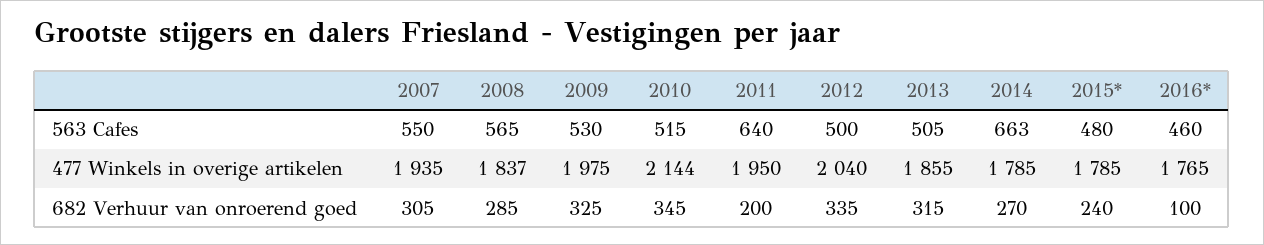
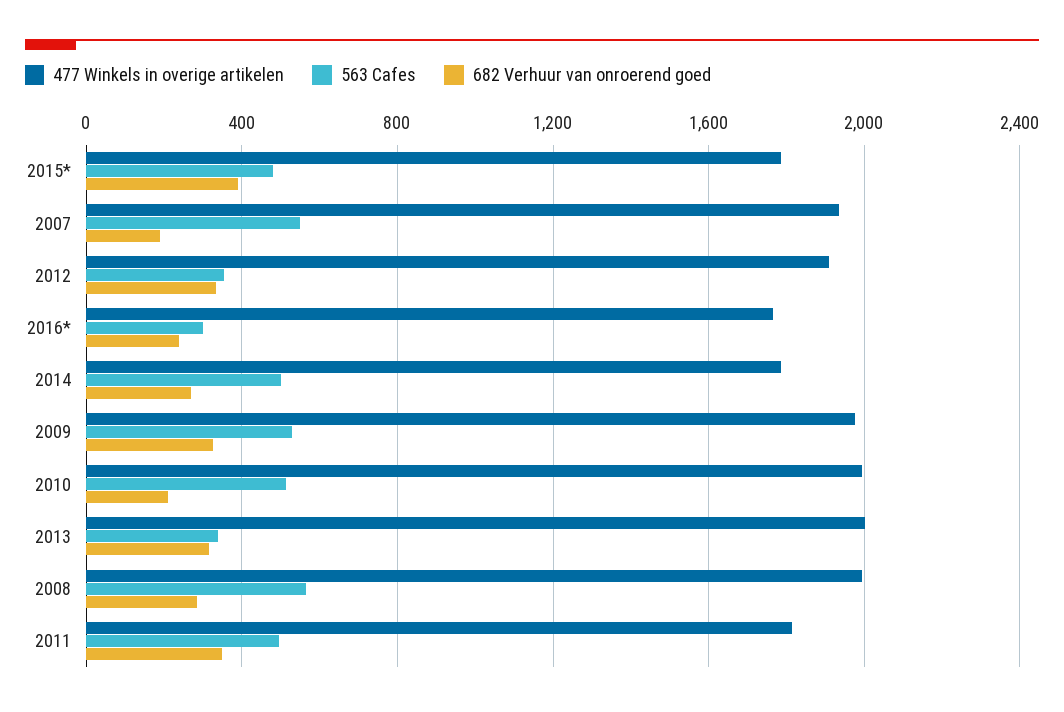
  {
    "563 Cafes": {
      "2007": 550,
      "2008": 565,
      "2009": 530,
      "2010": 515,
-     "2011": 640,
+     "2011": 500,
-     "2012": 500,
+     "2012": 350,
-     "2013": 505,
+     "2013": 350,
-     "2014": 663,
+     "2014": 500,
      "2015*": 480,
-     "2016*": 460
+     "2016*": 300
    },
    "477 Winkels in overige artikelen": {
      "2007": 1935,
-     "2008": 1837,
+     "2008": 2000,
      "2009": 1975,
-     "2010": 2144,
+     "2010": 2000,
-     "2011": 1950,
+     "2011": 1800,
-     "2012": 2040,
+     "2012": 1900,
-     "2013": 1855,
+     "2013": 2000,
      "2014": 1785,
      "2015*": 1785,
      "2016*": 1765
    },
    "682 Verhuur van onroerend goed": {
-     "2007": 305,
+     "2007": 200,
      "2008": 285,
      "2009": 325,
-     "2010": 345,
+     "2010": 200,
-     "2011": 200,
+     "2011": 350,
      "2012": 335,
      "2013": 315,
      "2014": 270,
-     "2015*": 240,
+     "2015*": 400,
-     "2016*": 100
+     "2016*": 250
    }
  }

